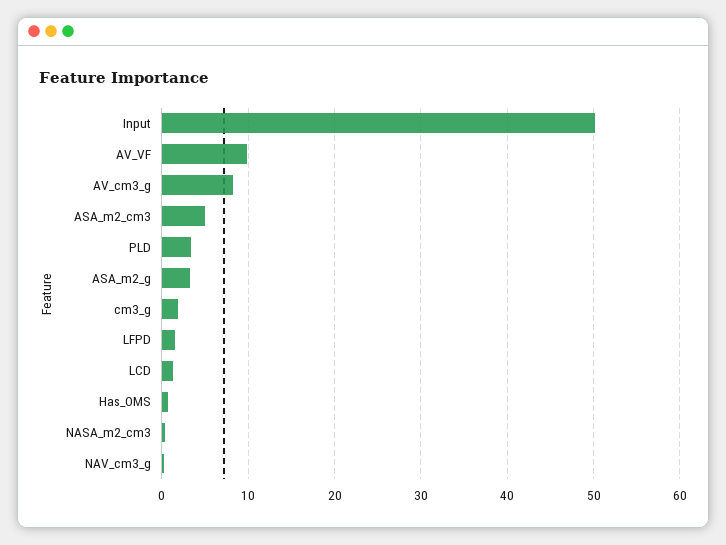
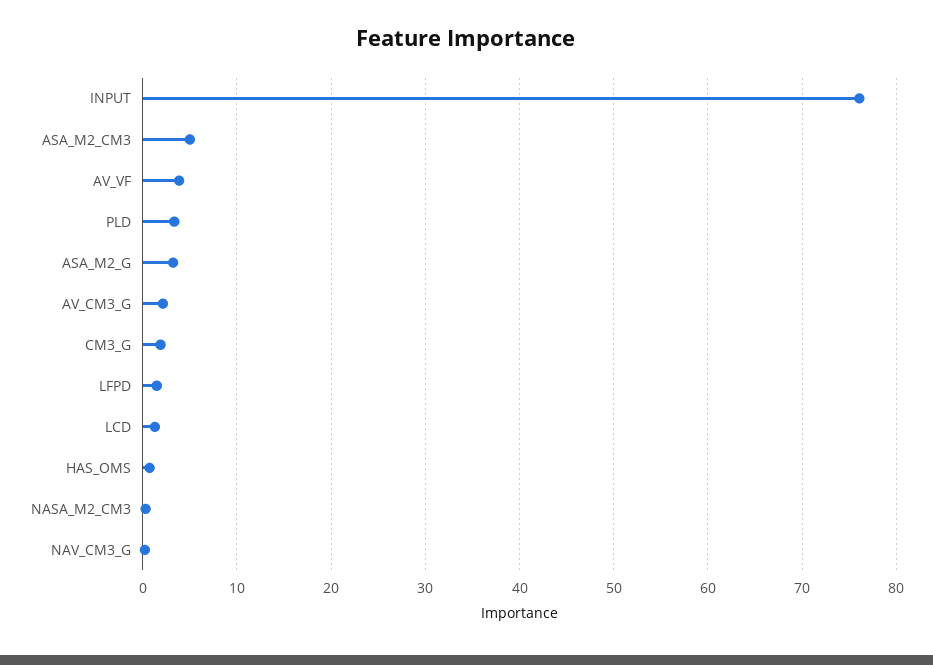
  {
-   "Input": 50,
+   "Input": 76,
-   "AV_VF": 10,
+   "AV_VF": 4,
-   "AV_cm3_g": 8,
+   "AV_cm3_g": 2,
    "ASA_m2_cm3": 5,
    "PLD": 3,
    "ASA_m2_g": 3,
    "cm3_g": 2,
    "LFPD": 1,
    "LCD": 1,
    "Has_OMS": 1,
    "NASA_m2_cm3": 0,
    "NAV_cm3_g": 0
  }

